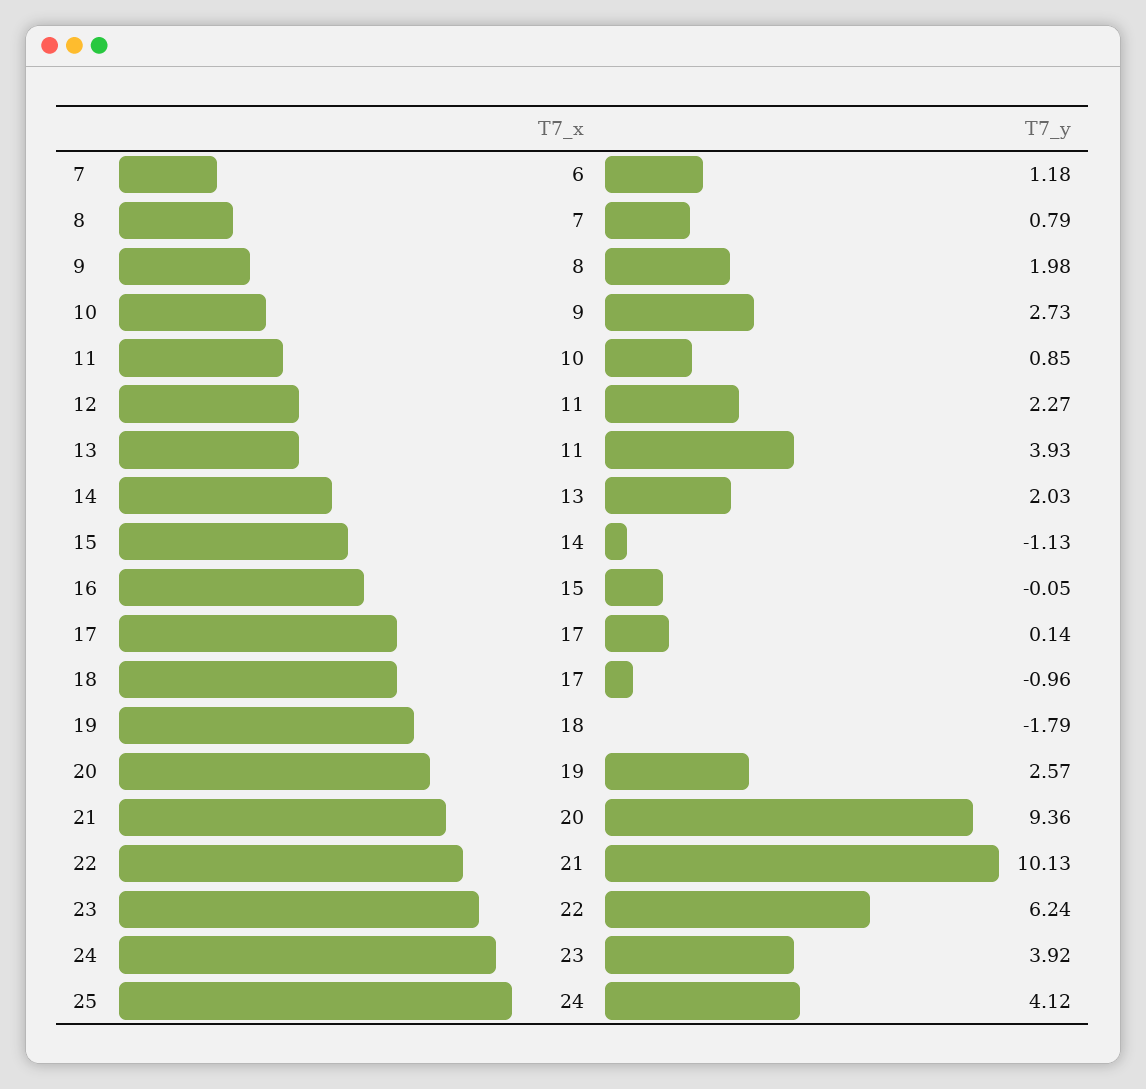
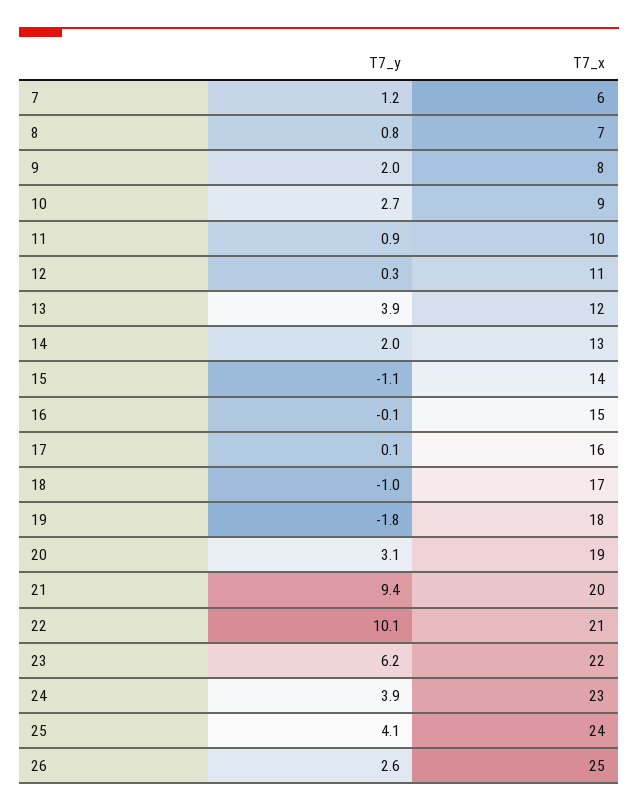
  {
    "T7_x": {
      "7": 6,
      "8": 7,
      "9": 8,
      "10": 9,
      "11": 10,
      "12": 11,
-     "13": 11,
+     "13": 12,
      "14": 13,
      "15": 14,
      "16": 15,
-     "17": 17,
+     "17": 16,
      "18": 17,
      "19": 18,
      "20": 19,
      "21": 20,
      "22": 21,
      "23": 22,
      "24": 23,
-     "25": 24
+     "25": 24,
+     "26": 25
    },
    "T7_y": {
      "7": 1.18,
      "8": 0.79,
      "9": 1.98,
      "10": 2.73,
      "11": 0.85,
-     "12": 2.27,
+     "12": 0.3,
      "13": 3.93,
      "14": 2.03,
      "15": -1.13,
      "16": -0.05,
      "17": 0.14,
      "18": -0.96,
      "19": -1.79,
-     "20": 2.57,
+     "20": 3.1,
      "21": 9.36,
      "22": 10.13,
      "23": 6.24,
      "24": 3.92,
-     "25": 4.12
+     "25": 4.12,
+     "26": 2.6
    }
  }

